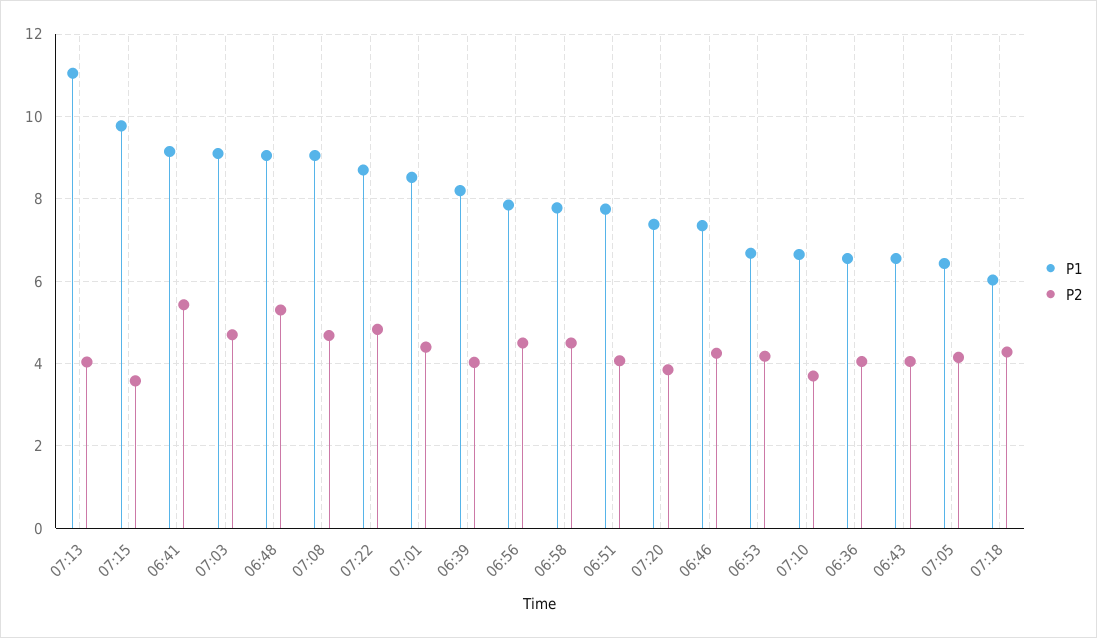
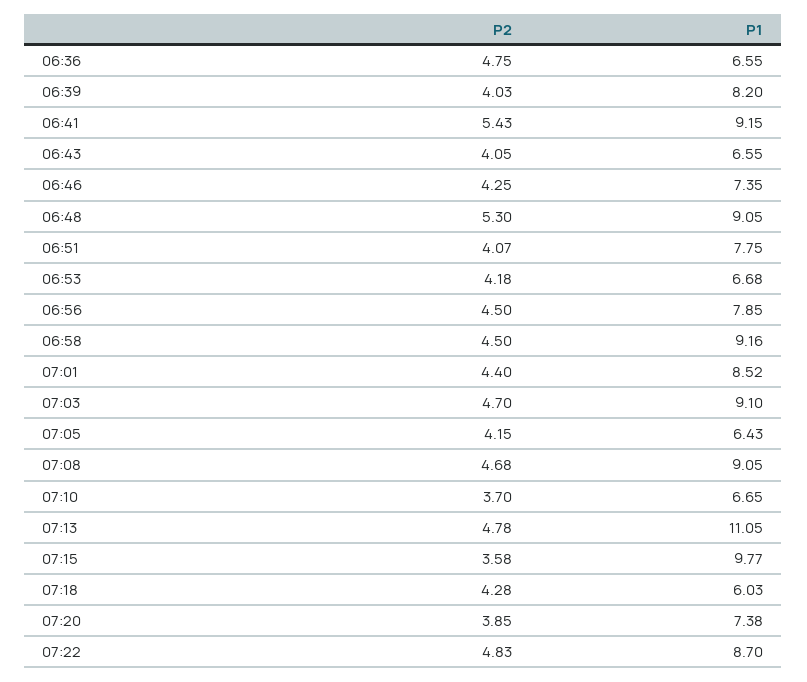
  {
    "P1": {
      "07:13": 11.05,
      "07:15": 9.77,
      "06:41": 9.15,
      "07:03": 9.1,
      "06:48": 9.05,
      "07:08": 9.05,
      "07:22": 8.7,
      "07:01": 8.52,
      "06:39": 8.2,
      "06:56": 7.85,
-     "06:58": 7.8,
+     "06:58": 9.16,
      "06:51": 7.75,
      "07:20": 7.38,
      "06:46": 7.35,
      "06:53": 6.68,
      "07:10": 6.65,
      "06:36": 6.55,
      "06:43": 6.55,
      "07:05": 6.43,
      "07:18": 6.03
    },
    "P2": {
-     "07:13": 4,
+     "07:13": 4.78,
      "07:15": 3.58,
      "06:41": 5.43,
      "07:03": 4.7,
      "06:48": 5.3,
      "07:08": 4.68,
      "07:22": 4.83,
      "07:01": 4.4,
      "06:39": 4.03,
      "06:56": 4.5,
      "06:58": 4.5,
      "06:51": 4.07,
      "07:20": 3.85,
      "06:46": 4.25,
      "06:53": 4.18,
      "07:10": 3.7,
-     "06:36": 4,
+     "06:36": 4.75,
      "06:43": 4.05,
      "07:05": 4.15,
      "07:18": 4.28
    }
  }

